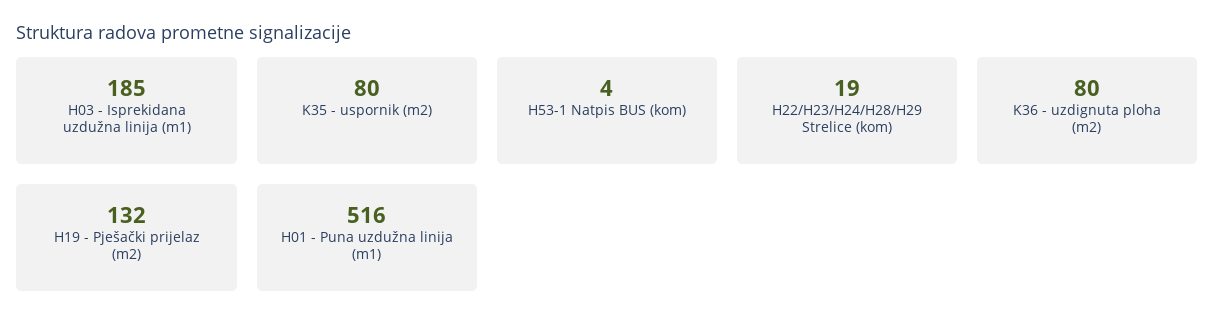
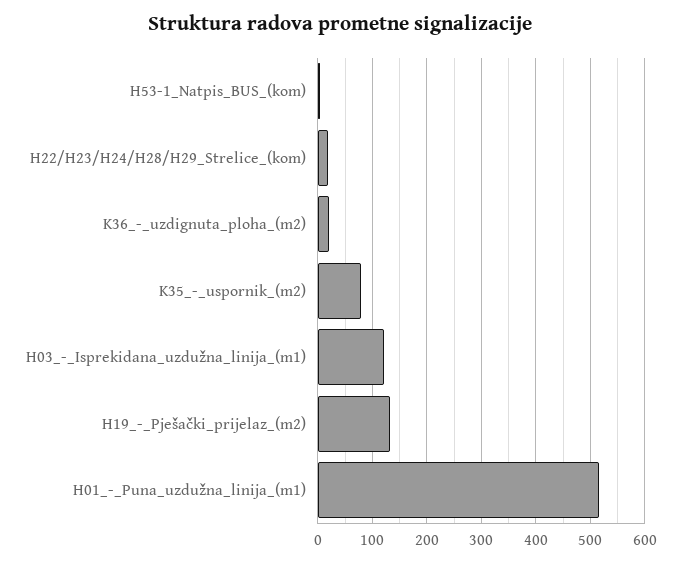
  {
-   "H03 - Isprekidana uzdužna linija (m1)": 185,
+   "H03 - Isprekidana uzdužna linija (m1)": 120,
    "K35 - uspornik (m2)": 80,
    "H53-1 Natpis BUS (kom)": 4,
    "H22/H23/H24/H28/H29 Strelice (kom)": 19,
-   "K36 - uzdignuta ploha (m2)": 80,
+   "K36 - uzdignuta ploha (m2)": 20,
    "H19 - Pješački prijelaz (m2)": 132,
    "H01 - Puna uzdužna linija (m1)": 516
  }

